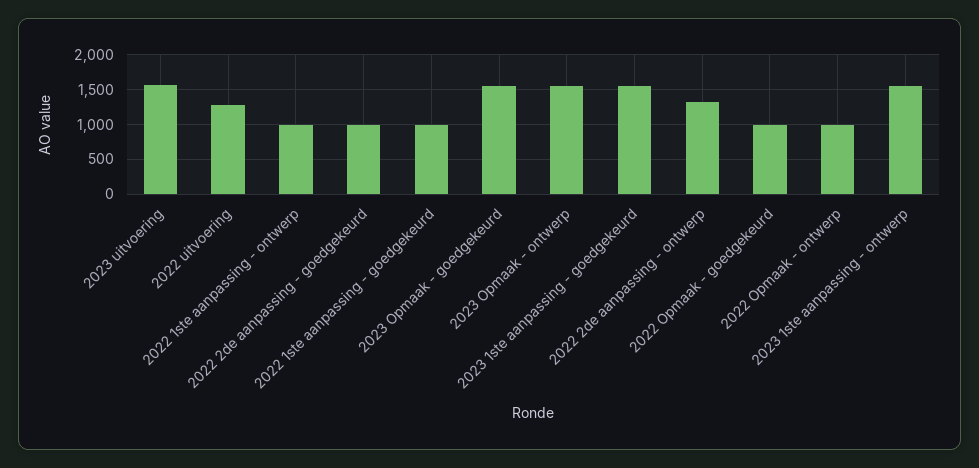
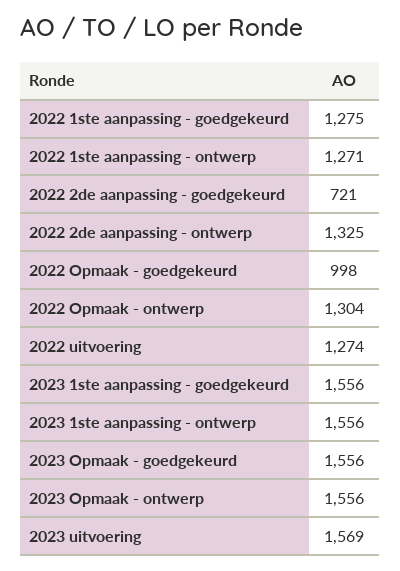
  {
    "2023 uitvoering": 1569,
    "2022 uitvoering": 1274,
-   "2022 1ste aanpassing - ontwerp": 1000,
+   "2022 1ste aanpassing - ontwerp": 1271,
-   "2022 2de aanpassing - goedgekeurd": 1000,
+   "2022 2de aanpassing - goedgekeurd": 721,
-   "2022 1ste aanpassing - goedgekeurd": 1000,
+   "2022 1ste aanpassing - goedgekeurd": 1275,
    "2023 Opmaak - goedgekeurd": 1556,
    "2023 Opmaak - ontwerp": 1556,
    "2023 1ste aanpassing - goedgekeurd": 1556,
    "2022 2de aanpassing - ontwerp": 1325,
    "2022 Opmaak - goedgekeurd": 998,
-   "2022 Opmaak - ontwerp": 1000,
+   "2022 Opmaak - ontwerp": 1304,
    "2023 1ste aanpassing - ontwerp": 1556
  }

